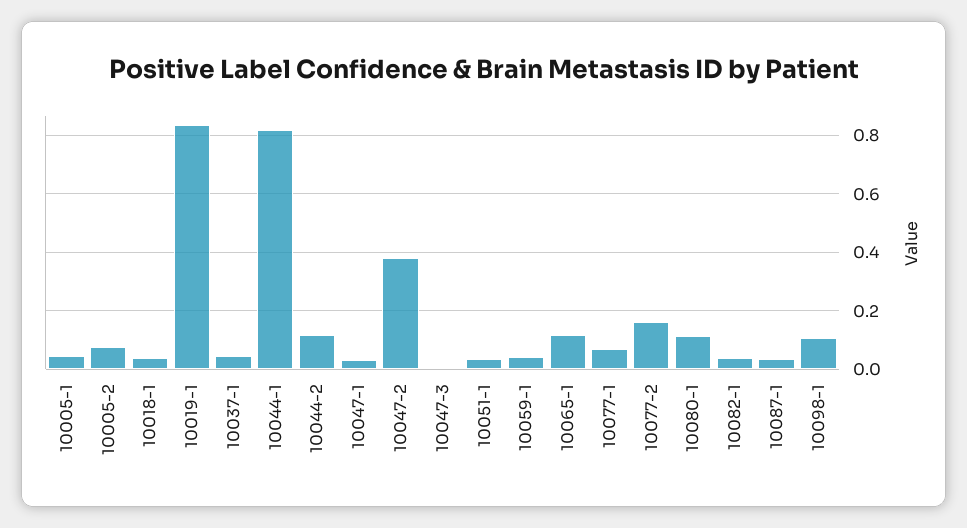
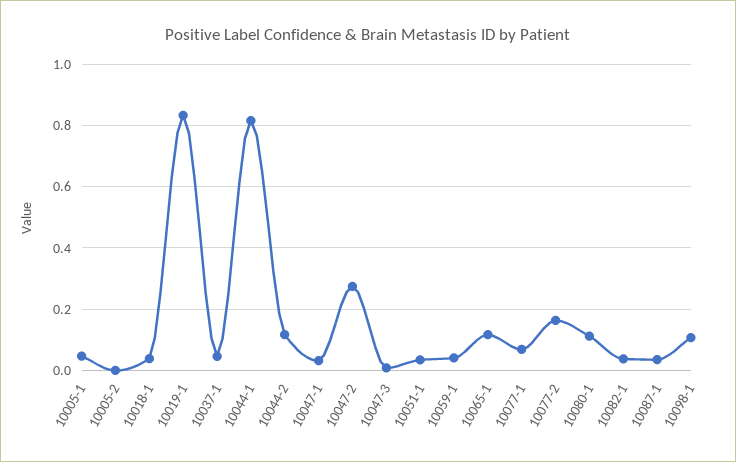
  {
    "10005-1": 0.04,
-   "10005-2": 0.075,
+   "10005-2": 0,
    "10018-1": 0.04,
    "10019-1": 0.84,
    "10037-1": 0.04,
    "10044-1": 0.82,
    "10044-2": 0.12,
    "10047-1": 0.04,
-   "10047-2": 0.375,
+   "10047-2": 0.28,
    "10047-3": 0,
    "10051-1": 0.04,
    "10059-1": 0.04,
    "10065-1": 0.12,
    "10077-1": 0.06,
    "10077-2": 0.16,
    "10080-1": 0.12,
    "10082-1": 0.04,
    "10087-1": 0.04,
    "10098-1": 0.1
  }

